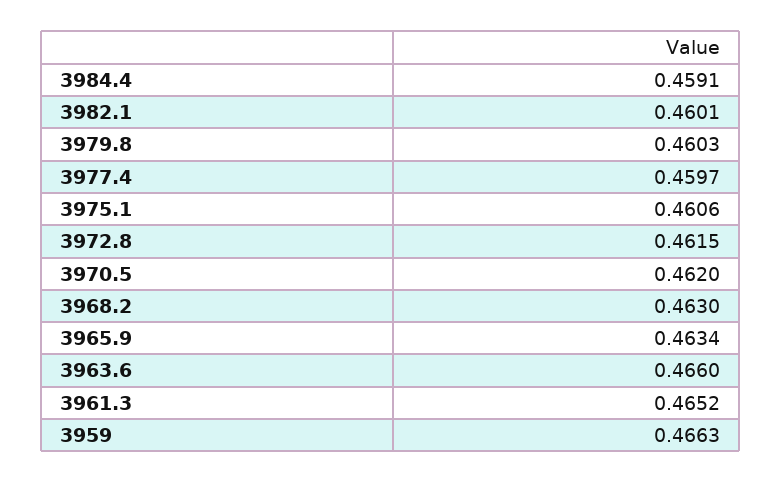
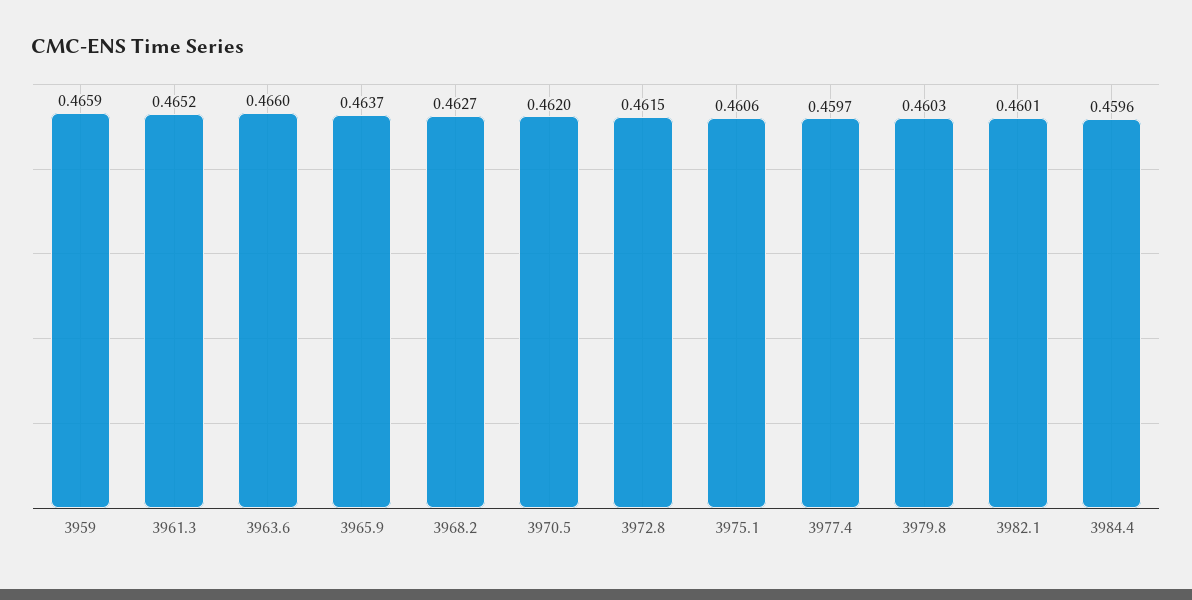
  {
-   "3984.4": 0.4591,
+   "3984.4": 0.4596,
    "3982.1": 0.4601,
    "3979.8": 0.4603,
    "3977.4": 0.4597,
    "3975.1": 0.4606,
    "3972.8": 0.4615,
    "3970.5": 0.462,
-   "3968.2": 0.463,
+   "3968.2": 0.4627,
-   "3965.9": 0.4634,
+   "3965.9": 0.4637,
    "3963.6": 0.466,
    "3961.3": 0.4652,
-   "3959": 0.4663
+   "3959": 0.4659
  }

